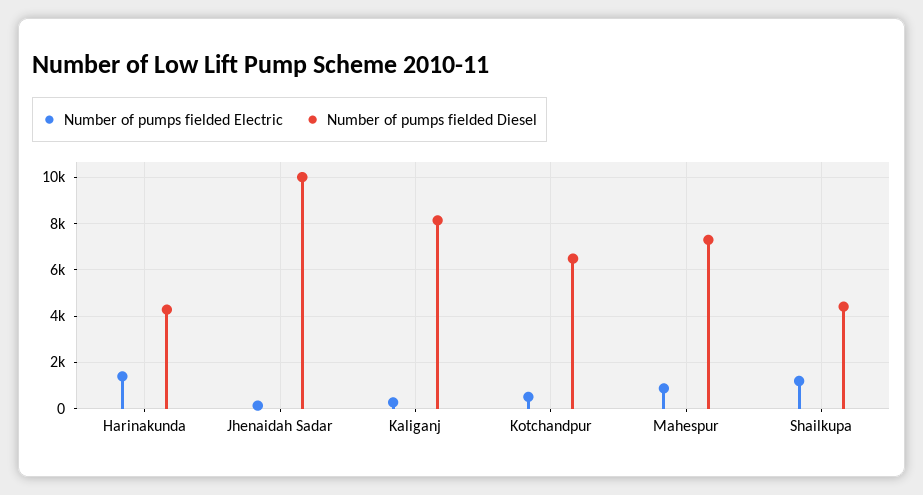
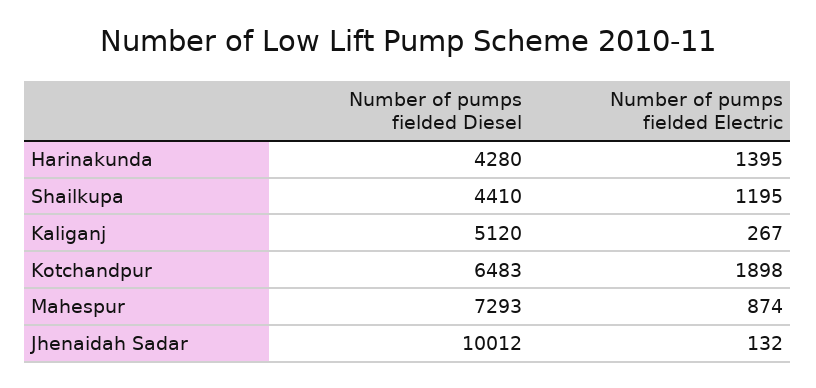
  {
    "Number of pumps fielded Electric": {
      "Harinakunda": 1395,
      "Jhenaidah Sadar": 132,
      "Kaliganj": 267,
-     "Kotchandpur": 500,
+     "Kotchandpur": 1898,
      "Mahespur": 874,
      "Shailkupa": 1195
    },
    "Number of pumps fielded Diesel": {
      "Harinakunda": 4280,
      "Jhenaidah Sadar": 10012,
-     "Kaliganj": 8000,
+     "Kaliganj": 5120,
      "Kotchandpur": 6483,
      "Mahespur": 7293,
      "Shailkupa": 4410
    }
  }

